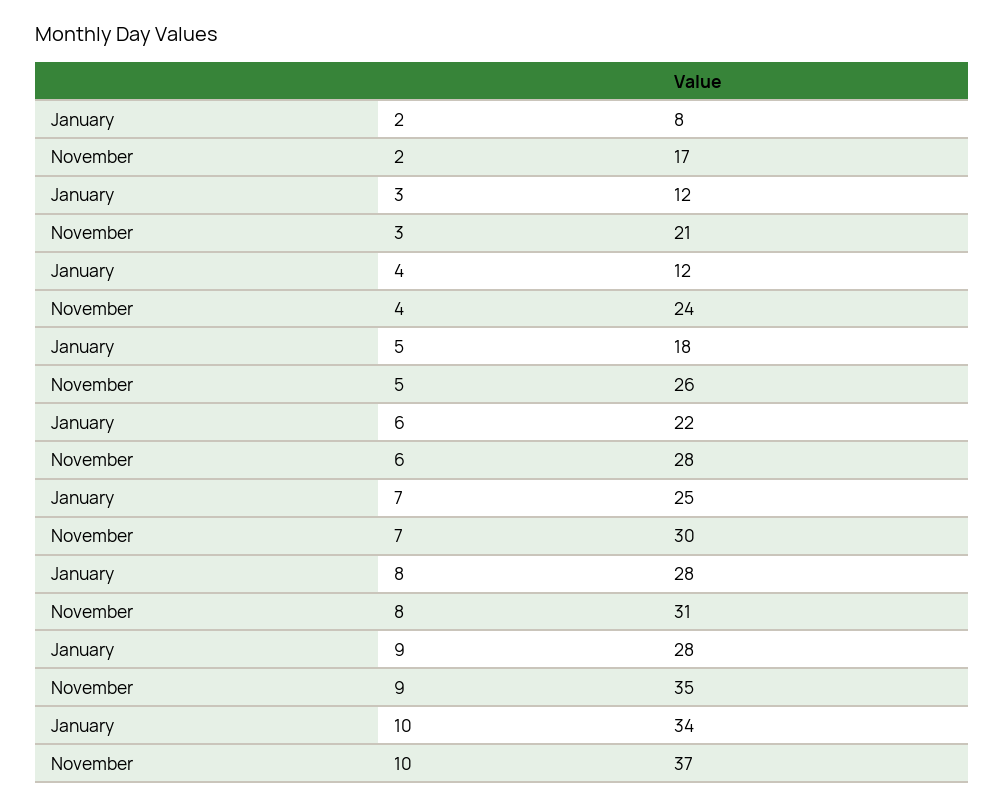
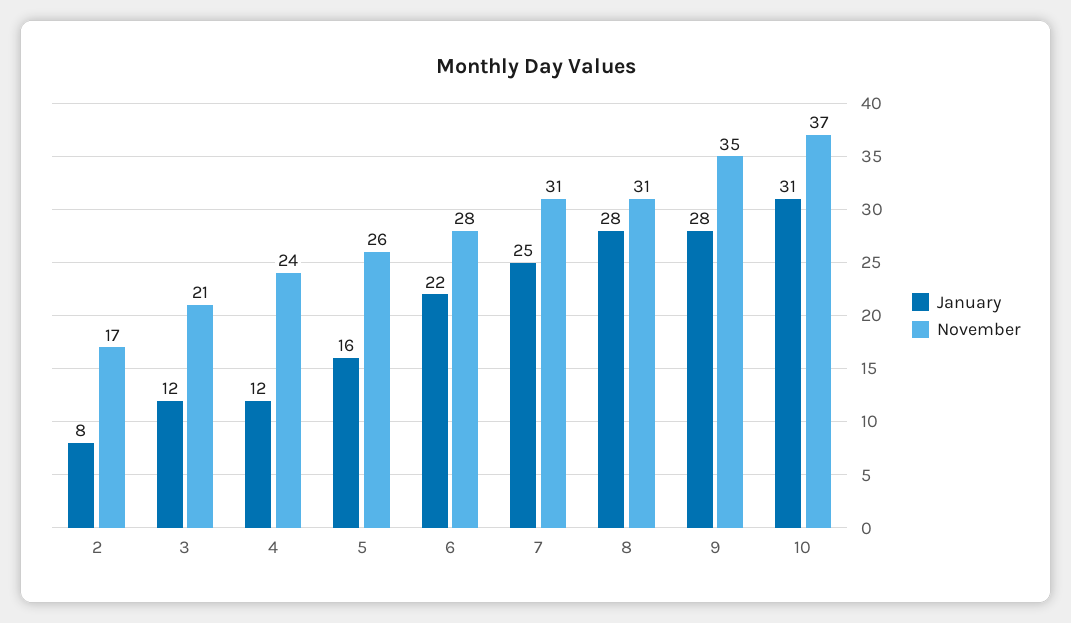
  {
    "January": {
      "2": 8,
      "3": 12,
      "4": 12,
-     "5": 18,
+     "5": 16,
      "6": 22,
      "7": 25,
      "8": 28,
      "9": 28,
-     "10": 34
+     "10": 31
    },
    "November": {
      "2": 17,
      "3": 21,
      "4": 24,
      "5": 26,
      "6": 28,
-     "7": 30,
+     "7": 31,
      "8": 31,
      "9": 35,
      "10": 37
    }
  }

